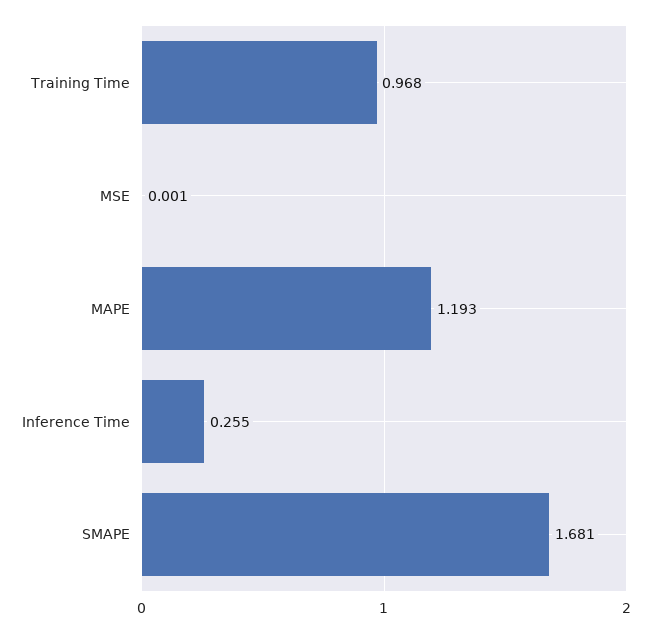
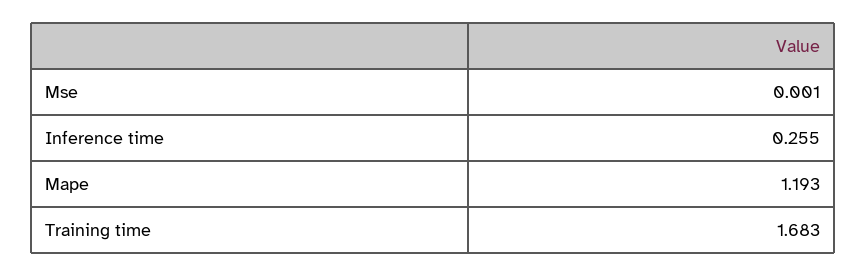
  {
-   "Training Time": 0.968,
+   "Training Time": 1.683,
    "MSE": 0.001,
    "MAPE": 1.193,
-   "Inference Time": 0.255,
+   "Inference Time": 0.255
-   "SMAPE": 1.681
  }

